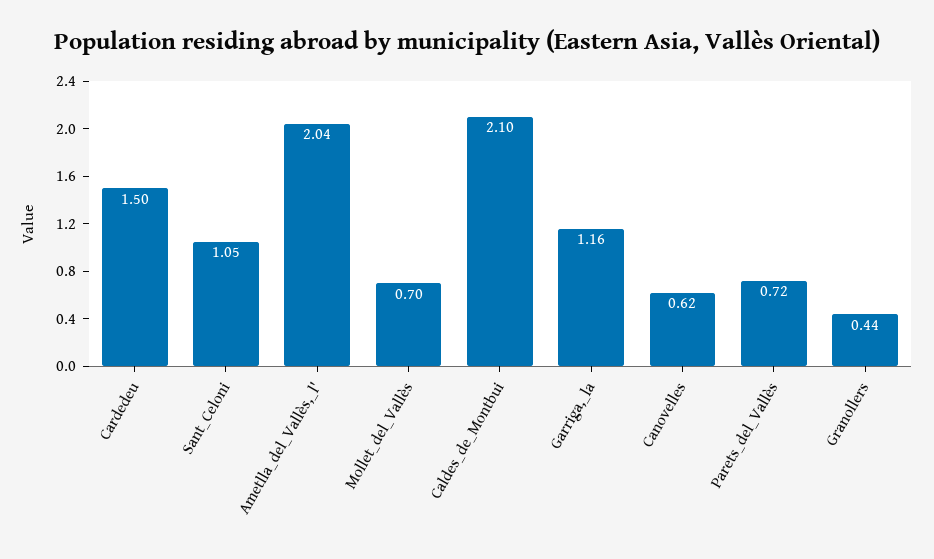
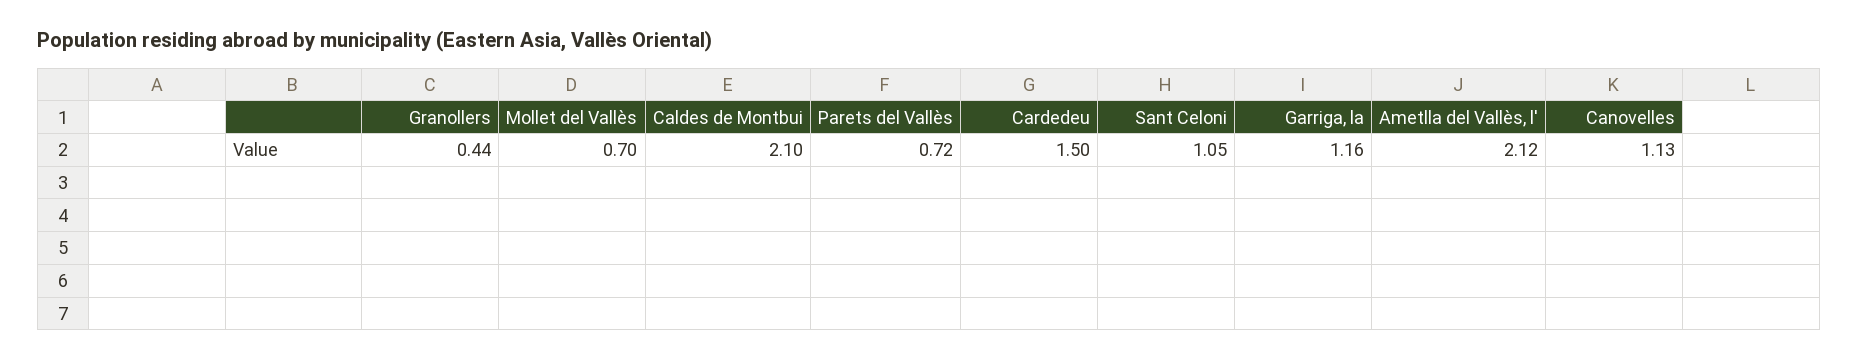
  {
    "Cardedeu": 1.5,
    "Sant_Celoni": 1.05,
-   "Ametlla_del_Vallès,_l'": 2.04,
+   "Ametlla_del_Vallès,_l'": 2.12,
    "Mollet_del_Vallès": 0.7,
    "Caldes_de_Montbui": 2.1,
    "Garriga,_la": 1.16,
-   "Canovelles": 0.62,
+   "Canovelles": 1.13,
    "Parets_del_Vallès": 0.72,
    "Granollers": 0.44
  }

